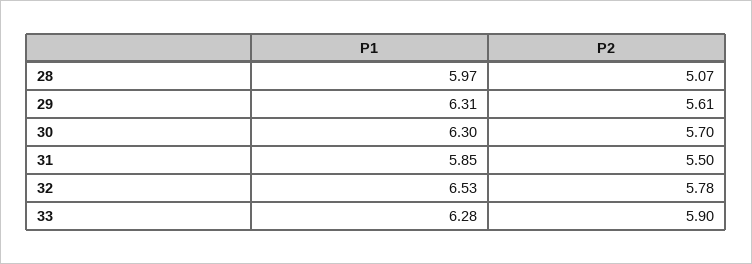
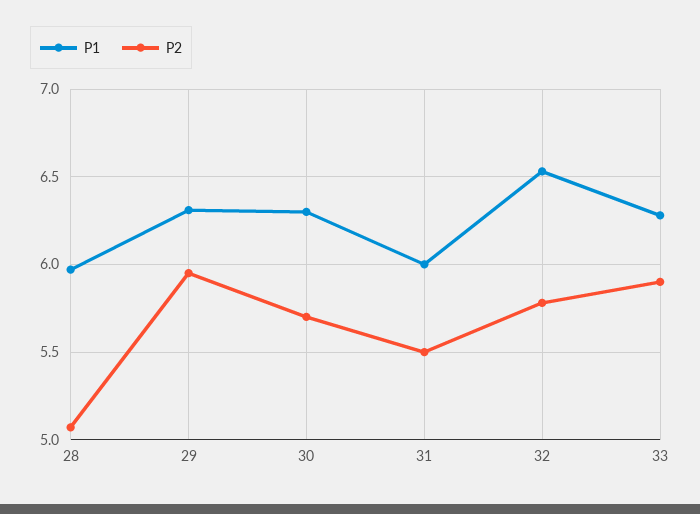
  {
    "P1": {
      "28": 5.97,
      "29": 6.31,
      "30": 6.3,
-     "31": 5.85,
+     "31": 6,
      "32": 6.53,
      "33": 6.28
    },
    "P2": {
      "28": 5.07,
-     "29": 5.61,
+     "29": 5.95,
      "30": 5.7,
      "31": 5.5,
      "32": 5.78,
      "33": 5.9
    }
  }

